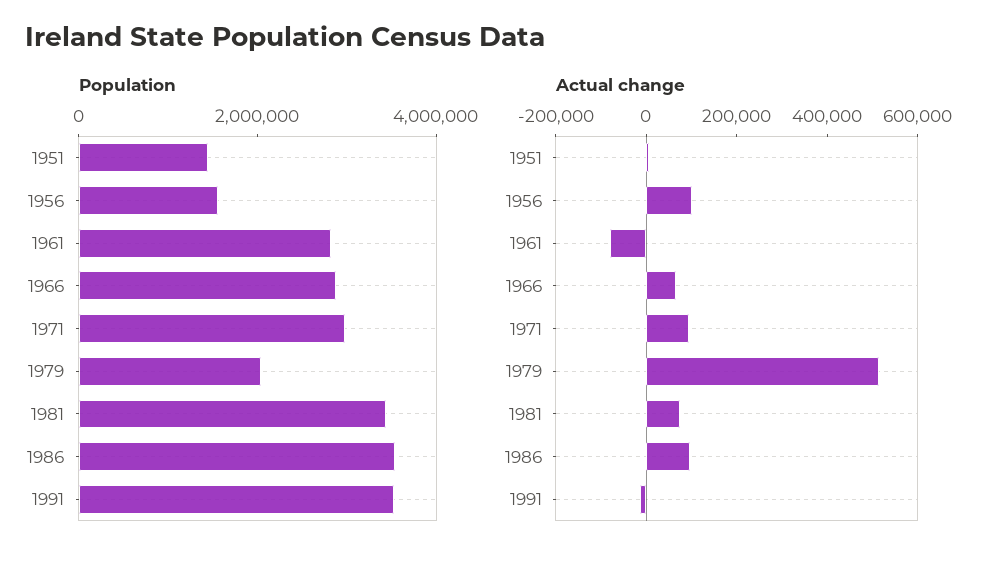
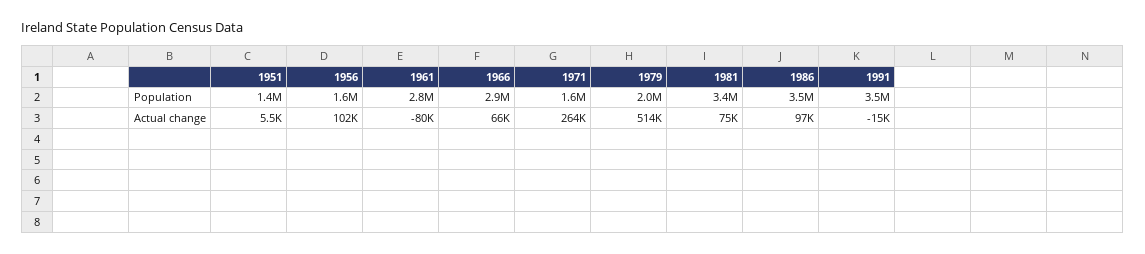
  {
    "Population": {
      "1951": 1400000,
      "1956": 1600000,
      "1961": 2800000,
      "1966": 2900000,
-     "1971": 3000000,
+     "1971": 1600000,
      "1979": 2000000,
      "1981": 3400000,
      "1986": 3500000,
      "1991": 3500000
    },
    "Actual change": {
      "1951": 5500,
      "1956": 102000,
      "1961": -80000,
      "1966": 66000,
-     "1971": 100000,
+     "1971": 264000,
      "1979": 514000,
      "1981": 75000,
      "1986": 97000,
      "1991": -15000
    }
  }

